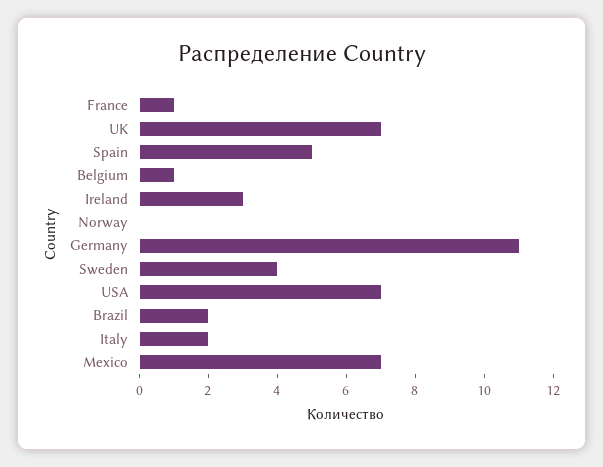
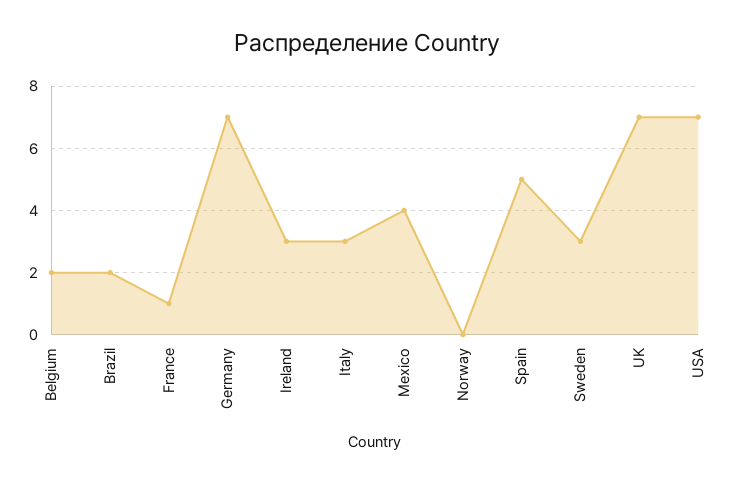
  {
    "France": 1,
    "UK": 7,
    "Spain": 5,
-   "Belgium": 1,
+   "Belgium": 2,
    "Ireland": 3,
    "Norway": 0,
-   "Germany": 11,
+   "Germany": 7,
-   "Sweden": 4,
+   "Sweden": 3,
    "USA": 7,
    "Brazil": 2,
-   "Italy": 2,
+   "Italy": 3,
-   "Mexico": 7
+   "Mexico": 4
  }

